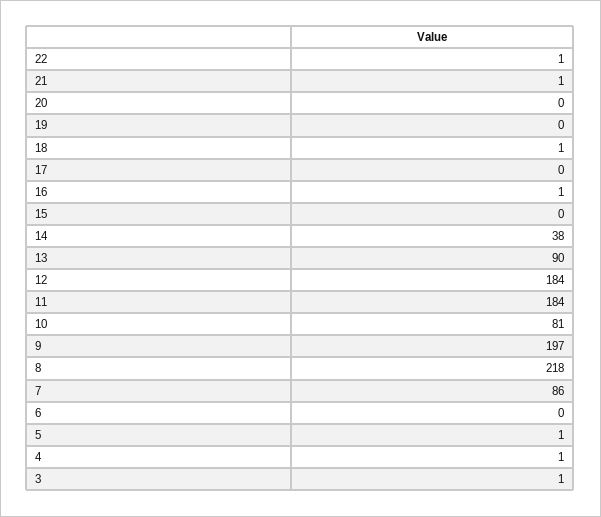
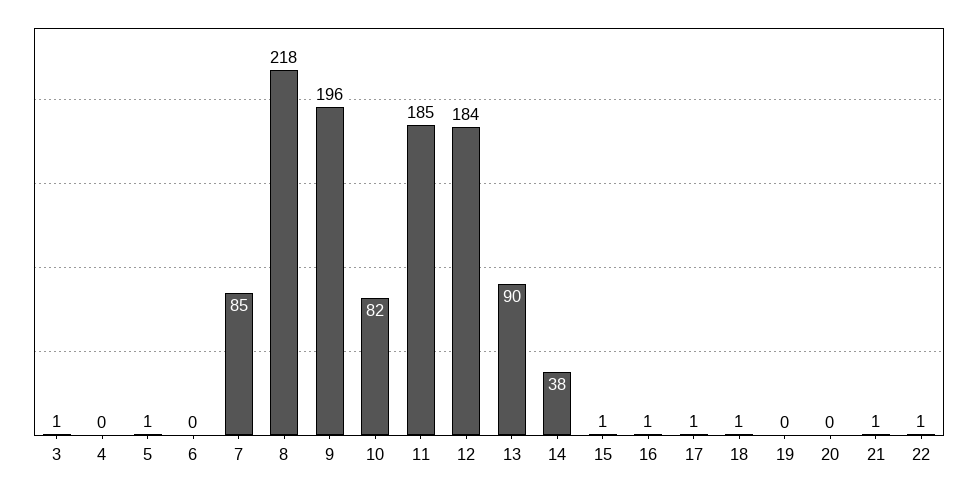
  {
    "22": 1,
    "21": 1,
    "20": 0,
    "19": 0,
    "18": 1,
-   "17": 0,
+   "17": 1,
    "16": 1,
-   "15": 0,
+   "15": 1,
    "14": 38,
    "13": 90,
    "12": 184,
-   "11": 184,
+   "11": 185,
-   "10": 81,
+   "10": 82,
-   "9": 197,
+   "9": 196,
    "8": 218,
-   "7": 86,
+   "7": 85,
    "6": 0,
    "5": 1,
-   "4": 1,
+   "4": 0,
    "3": 1
  }

